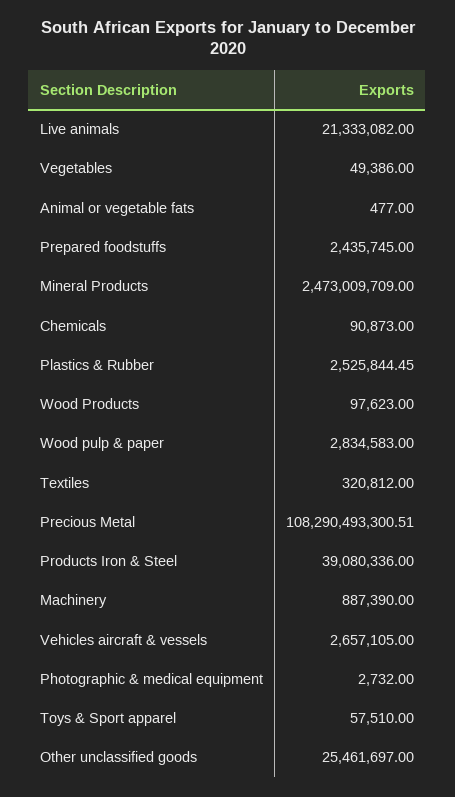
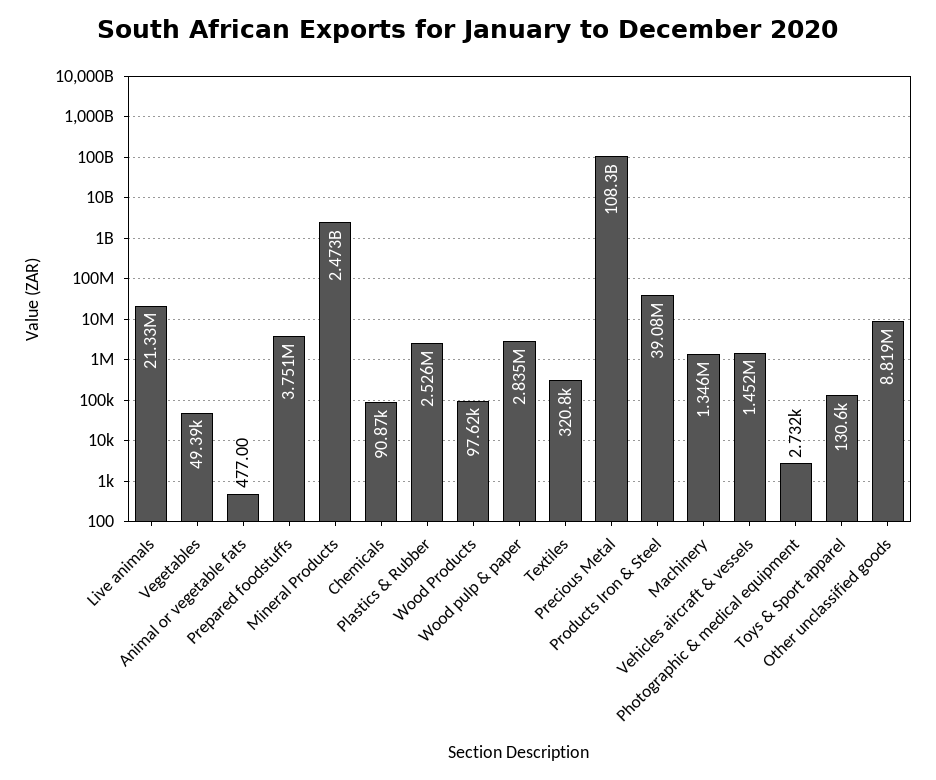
  {
    "Live animals": 21333082,
    "Vegetables": 49386,
    "Animal or vegetable fats": 477,
-   "Prepared foodstuffs": 2435745,
+   "Prepared foodstuffs": 3751000,
    "Mineral Products": 2473009709,
    "Chemicals": 90873,
    "Plastics & Rubber": 2525844.45,
    "Wood Products": 97623,
    "Wood pulp & paper": 2834583,
    "Textiles": 320812,
    "Precious Metal": 108290493300.51,
    "Products Iron & Steel": 39080336,
-   "Machinery": 887390,
+   "Machinery": 1346000,
-   "Vehicles aircraft & vessels": 2657105,
+   "Vehicles aircraft & vessels": 1452000,
    "Photographic & medical equipment": 2732,
-   "Toys & Sport apparel": 57510,
+   "Toys & Sport apparel": 130600,
-   "Other unclassified goods": 25461697
+   "Other unclassified goods": 8819000
  }

